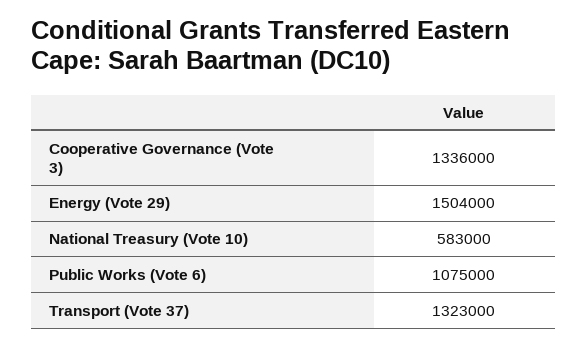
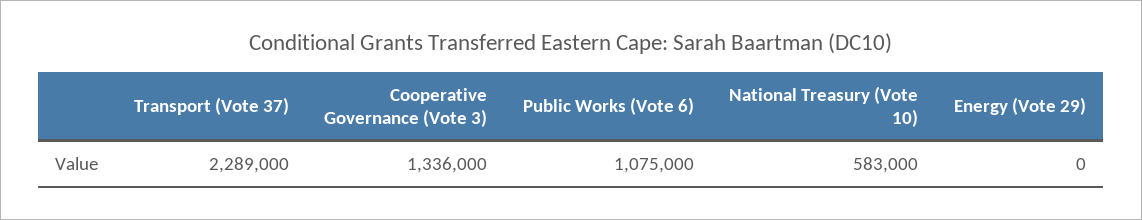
  {
    "Cooperative Governance (Vote 3)": 1336000,
-   "Energy (Vote 29)": 1504000,
+   "Energy (Vote 29)": 0,
    "National Treasury (Vote 10)": 583000,
    "Public Works (Vote 6)": 1075000,
-   "Transport (Vote 37)": 1323000
+   "Transport (Vote 37)": 2289000
  }

